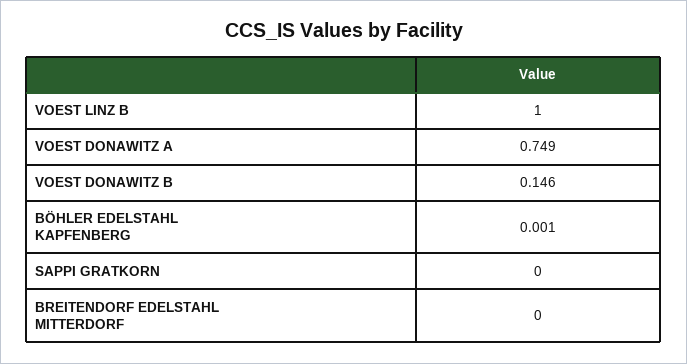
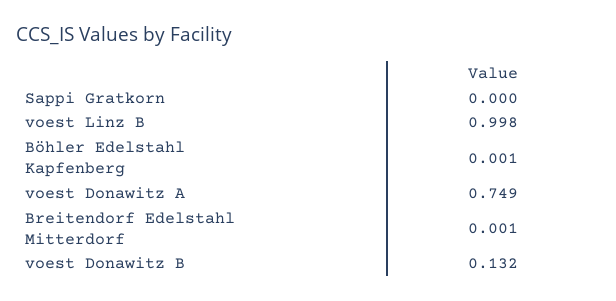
  {
-   "VOEST LINZ B": 1,
+   "VOEST LINZ B": 0.998,
    "VOEST DONAWITZ A": 0.749,
-   "VOEST DONAWITZ B": 0.146,
+   "VOEST DONAWITZ B": 0.132,
    "BÖHLER EDELSTAHL KAPFENBERG": 0.001,
    "SAPPI GRATKORN": 0,
-   "BREITENDORF EDELSTAHL MITTERDORF": 0
+   "BREITENDORF EDELSTAHL MITTERDORF": 0.001
  }

